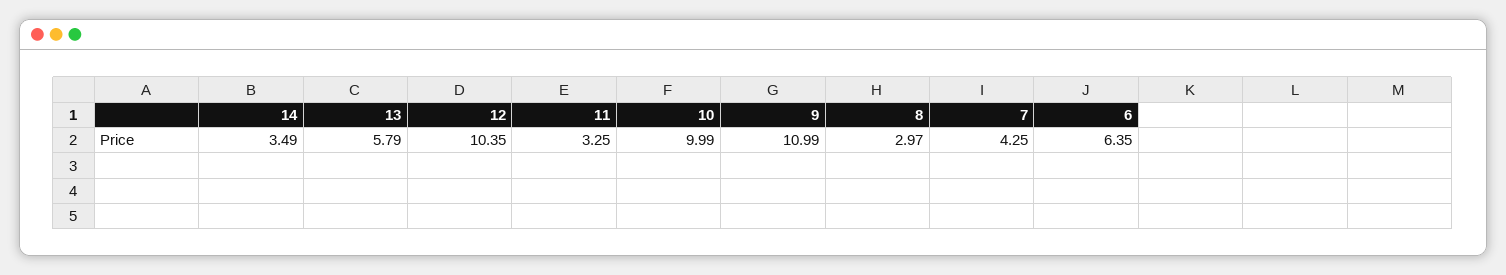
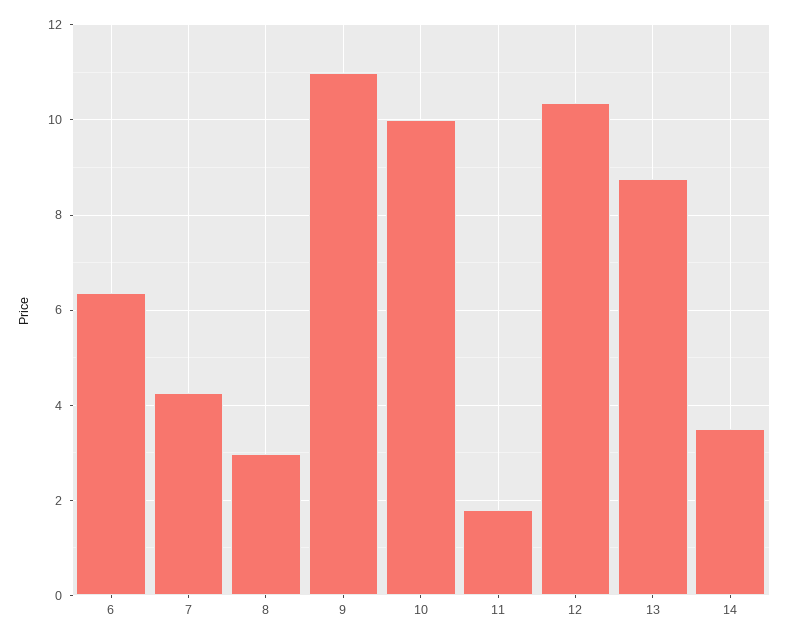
  {
    "14": 3.49,
-   "13": 5.79,
+   "13": 8.8,
    "12": 10.35,
-   "11": 3.25,
+   "11": 1.8,
    "10": 9.99,
    "9": 10.99,
    "8": 2.97,
    "7": 4.25,
    "6": 6.35
  }

